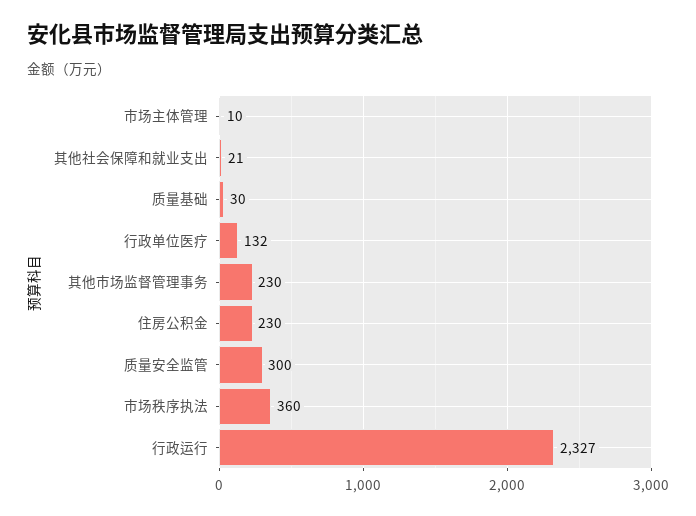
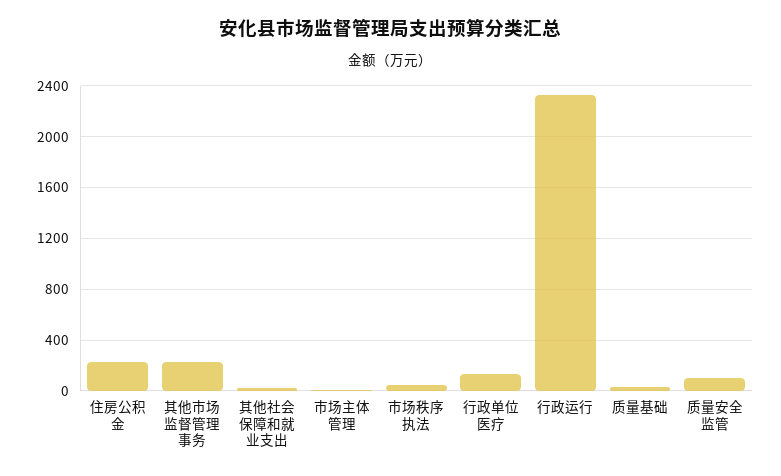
  {
    "市场主体管理": 10,
    "其他社会保障和就业支出": 21,
    "质量基础": 30,
    "行政单位医疗": 132,
    "其他市场监督管理事务": 230,
    "住房公积金": 230,
-   "质量安全监管": 300,
+   "质量安全监管": 100,
-   "市场秩序执法": 360,
+   "市场秩序执法": 50,
    "行政运行": 2327
  }

